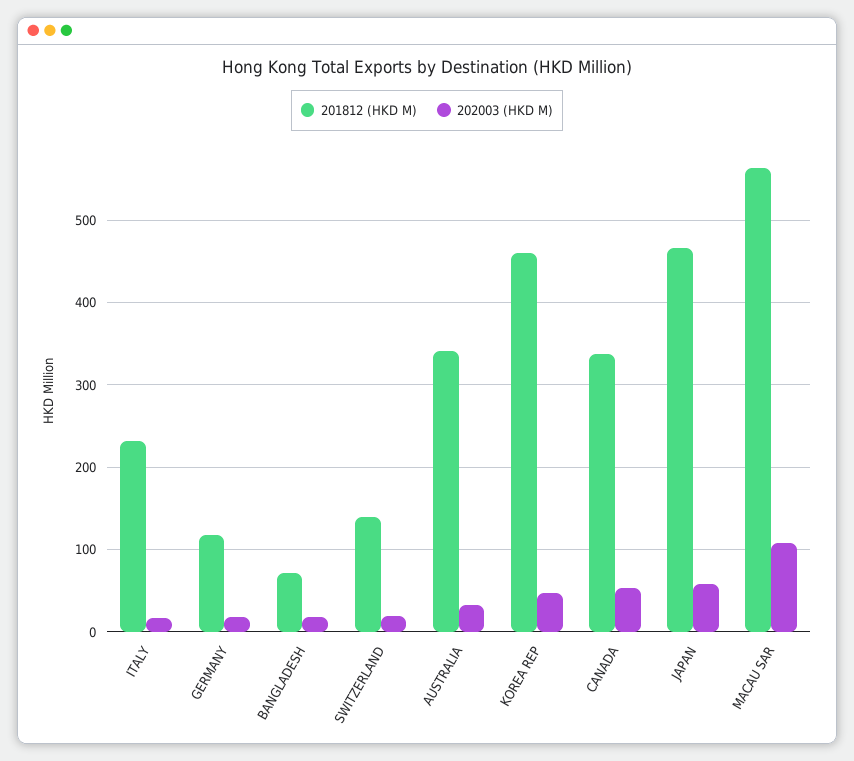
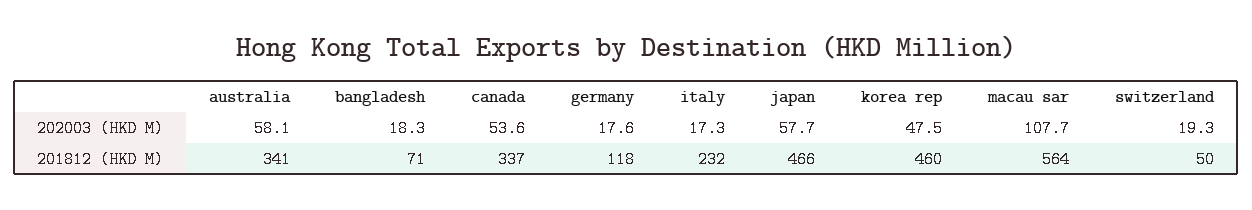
  {
    "201812 (HKD M)": {
      "ITALY": 232,
      "GERMANY": 118,
      "BANGLADESH": 71,
-     "SWITZERLAND": 140,
+     "SWITZERLAND": 50,
      "AUSTRALIA": 341,
      "KOREA REP": 460,
      "CANADA": 337,
      "JAPAN": 466,
      "MACAU SAR": 564
    },
    "202003 (HKD M)": {
      "ITALY": 17.3,
      "GERMANY": 17.6,
      "BANGLADESH": 18.3,
      "SWITZERLAND": 19.3,
-     "AUSTRALIA": 30,
+     "AUSTRALIA": 58.1,
      "KOREA REP": 47.5,
      "CANADA": 53.6,
      "JAPAN": 57.7,
      "MACAU SAR": 107.7
    }
  }

